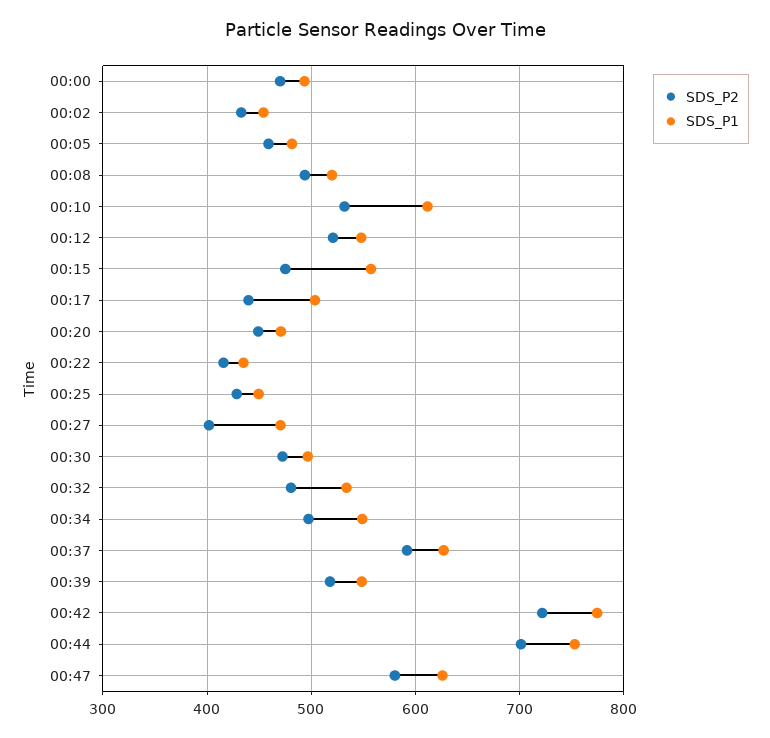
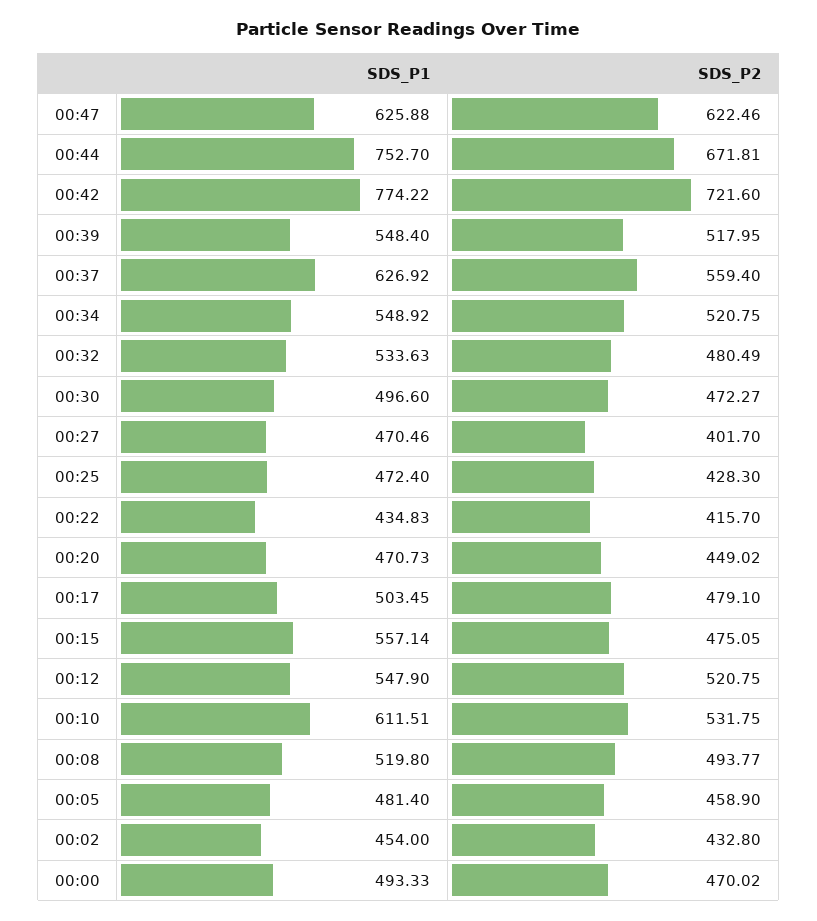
  {
    "SDS_P2": {
      "00:00": 470.02,
      "00:02": 432.8,
      "00:05": 458.9,
      "00:08": 493.77,
      "00:10": 531.75,
      "00:12": 520.75,
      "00:15": 475.05,
-     "00:17": 440,
+     "00:17": 479.1,
      "00:20": 449.02,
      "00:22": 415.7,
      "00:25": 428.3,
      "00:27": 401.7,
      "00:30": 472.27,
      "00:32": 480.49,
-     "00:34": 500,
+     "00:34": 520.75,
-     "00:37": 590,
+     "00:37": 559.4,
      "00:39": 517.95,
      "00:42": 721.6,
-     "00:44": 700,
+     "00:44": 671.81,
-     "00:47": 580
+     "00:47": 622.46
    },
    "SDS_P1": {
      "00:00": 493.33,
      "00:02": 454,
      "00:05": 481.4,
      "00:08": 519.8,
      "00:10": 611.51,
      "00:12": 547.9,
      "00:15": 557.14,
      "00:17": 503.45,
      "00:20": 470.73,
      "00:22": 434.83,
-     "00:25": 450,
+     "00:25": 472.4,
      "00:27": 470.46,
      "00:30": 496.6,
      "00:32": 533.63,
      "00:34": 548.92,
      "00:37": 626.92,
      "00:39": 548.4,
      "00:42": 774.22,
      "00:44": 752.7,
      "00:47": 625.88
    }
  }

